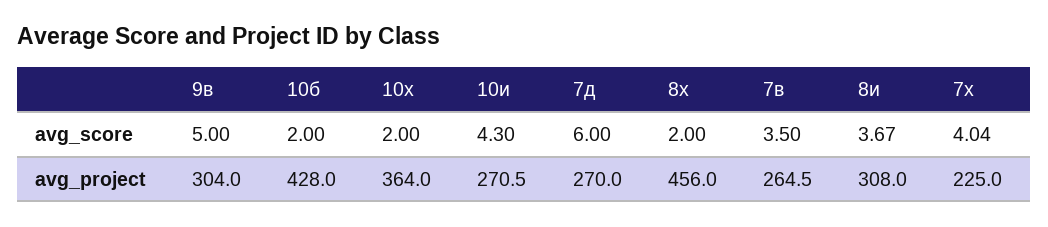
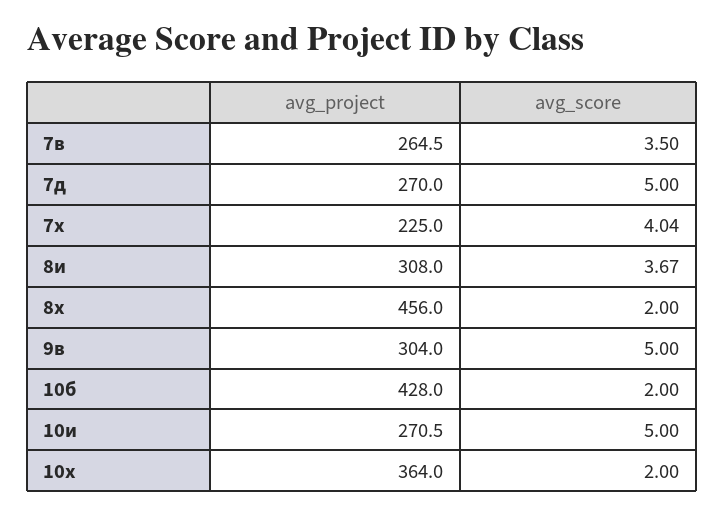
  {
    "9в": {
      "avg_score": 5,
      "avg_project": 304
    },
    "10б": {
      "avg_score": 2,
      "avg_project": 428
    },
    "10х": {
      "avg_score": 2,
      "avg_project": 364
    },
    "10и": {
-     "avg_score": 4.3,
+     "avg_score": 5,
      "avg_project": 270.5
    },
    "7д": {
-     "avg_score": 6,
+     "avg_score": 5,
      "avg_project": 270
    },
    "8х": {
      "avg_score": 2,
      "avg_project": 456
    },
    "7в": {
      "avg_score": 3.5,
      "avg_project": 264.5
    },
    "8и": {
      "avg_score": 3.67,
      "avg_project": 308
    },
    "7х": {
      "avg_score": 4.04,
      "avg_project": 225
    }
  }

